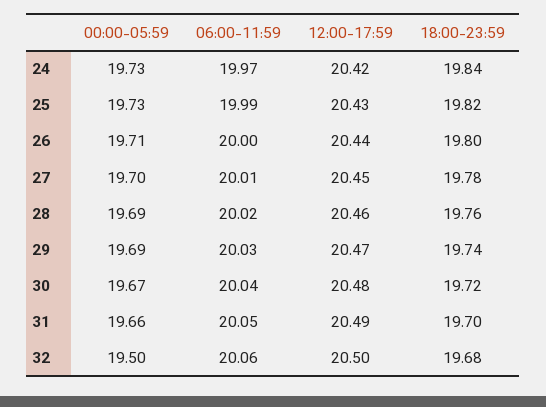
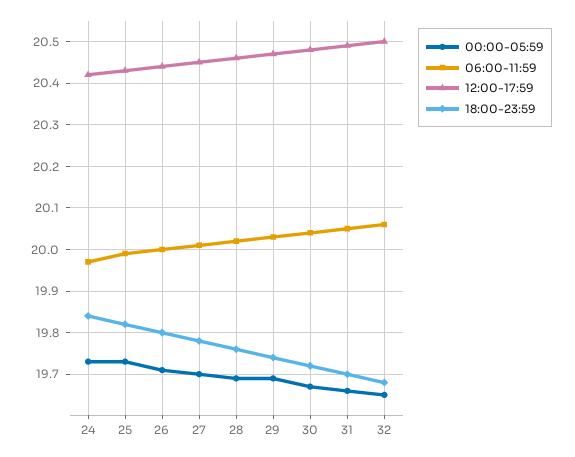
  {
    "00:00-05:59": {
      "24": 19.73,
      "25": 19.73,
      "26": 19.71,
      "27": 19.7,
      "28": 19.69,
      "29": 19.69,
      "30": 19.67,
      "31": 19.66,
-     "32": 19.5
+     "32": 19.65
    },
    "06:00-11:59": {
      "24": 19.97,
      "25": 19.99,
      "26": 20,
      "27": 20.01,
      "28": 20.02,
      "29": 20.03,
      "30": 20.04,
      "31": 20.05,
      "32": 20.06
    },
    "12:00-17:59": {
      "24": 20.42,
      "25": 20.43,
      "26": 20.44,
      "27": 20.45,
      "28": 20.46,
      "29": 20.47,
      "30": 20.48,
      "31": 20.49,
      "32": 20.5
    },
    "18:00-23:59": {
      "24": 19.84,
      "25": 19.82,
      "26": 19.8,
      "27": 19.78,
      "28": 19.76,
      "29": 19.74,
      "30": 19.72,
      "31": 19.7,
      "32": 19.68
    }
  }

